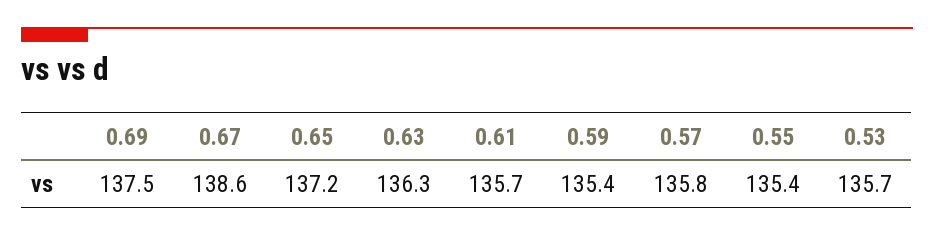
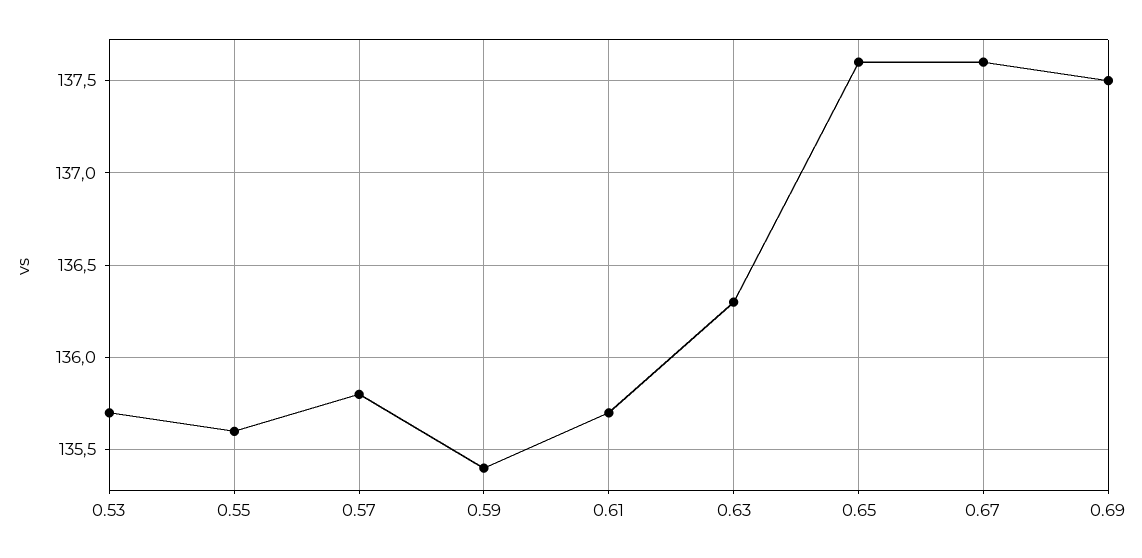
  {
    "0.69": 137.5,
-   "0.67": 138.6,
+   "0.67": 137.6,
-   "0.65": 137.2,
+   "0.65": 137.6,
    "0.63": 136.3,
    "0.61": 135.7,
    "0.59": 135.4,
    "0.57": 135.8,
-   "0.55": 135.4,
+   "0.55": 135.6,
    "0.53": 135.7
  }

